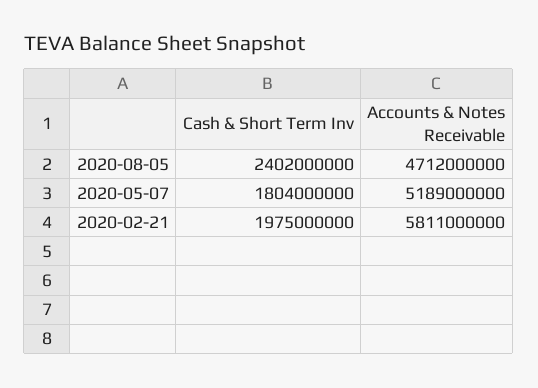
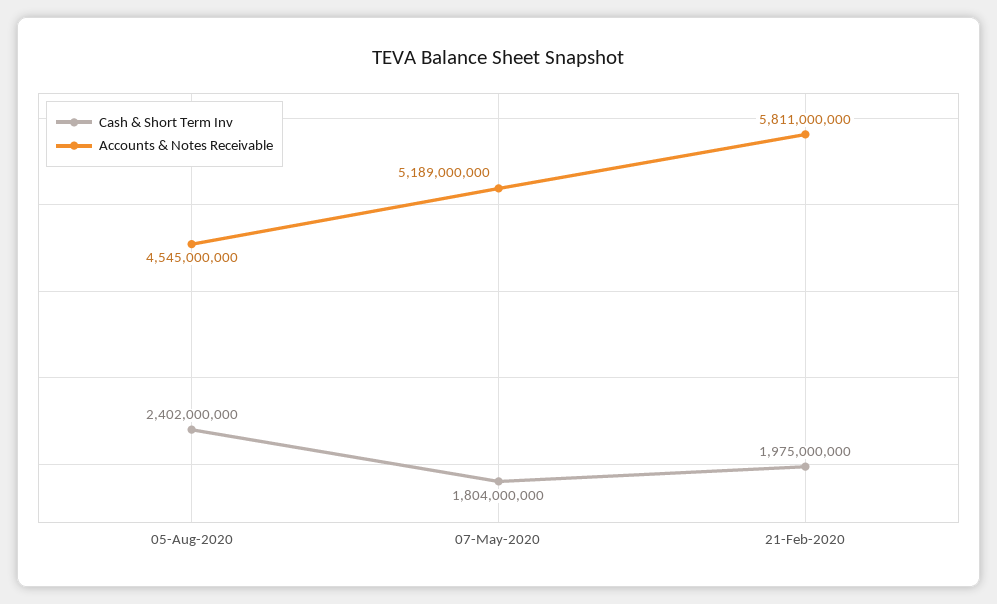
  {
    "Cash & Short Term Inv": {
      "2020-08-05": 2402000000,
      "2020-05-07": 1804000000,
      "2020-02-21": 1975000000
    },
    "Accounts & Notes Receivable": {
-     "2020-08-05": 4712000000,
+     "2020-08-05": 4545000000,
      "2020-05-07": 5189000000,
      "2020-02-21": 5811000000
    }
  }

